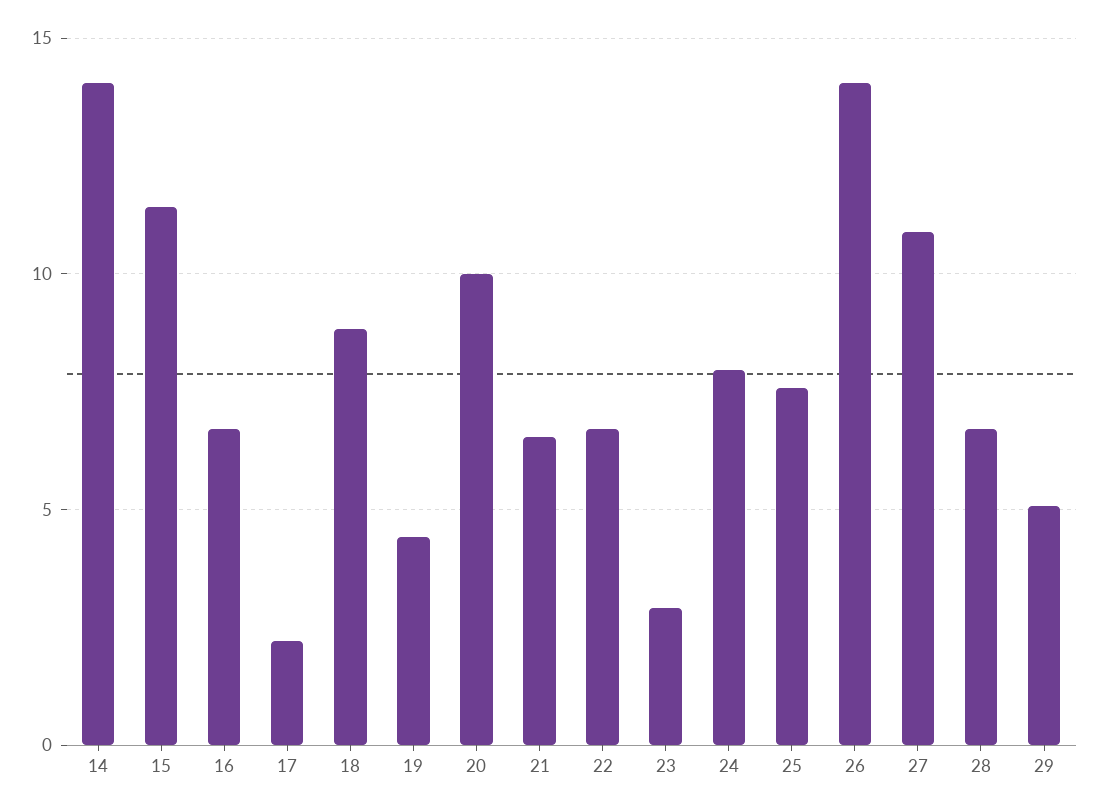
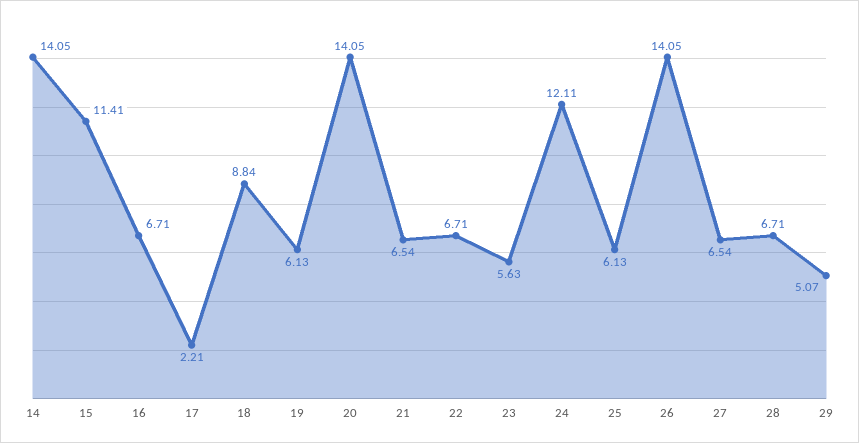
  {
    "14": 14.05,
    "15": 11.41,
    "16": 6.71,
    "17": 2.21,
    "18": 8.84,
-   "19": 4.5,
+   "19": 6.13,
-   "20": 10,
+   "20": 14.05,
    "21": 6.54,
    "22": 6.71,
-   "23": 3,
+   "23": 5.63,
-   "24": 8,
+   "24": 12.11,
-   "25": 7.5,
+   "25": 6.13,
    "26": 14.05,
-   "27": 11,
+   "27": 6.54,
    "28": 6.71,
    "29": 5.07
  }

